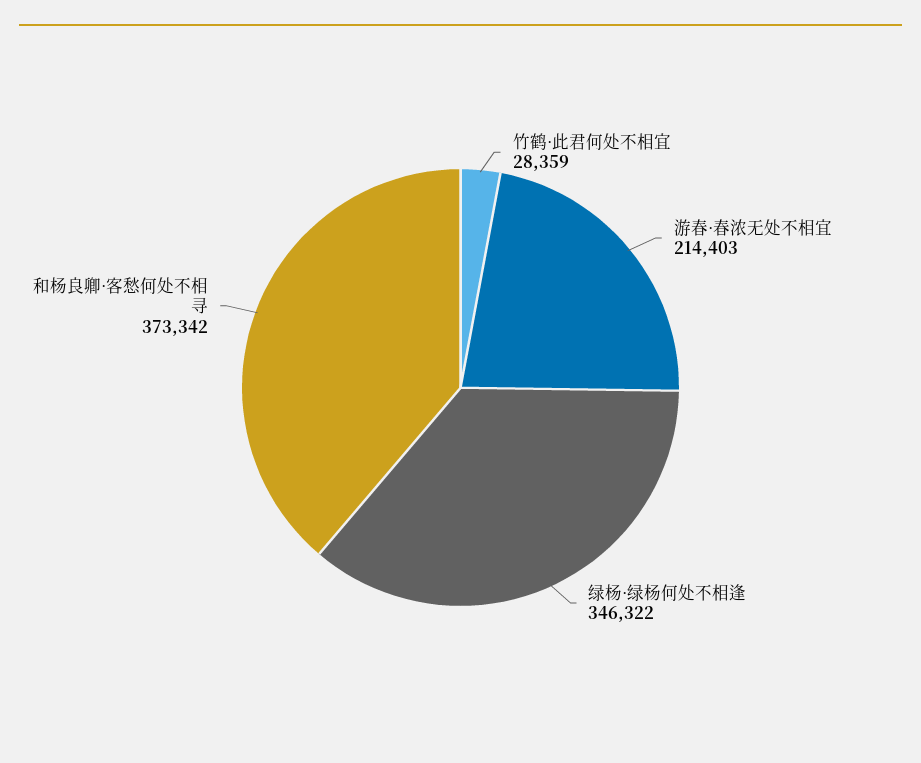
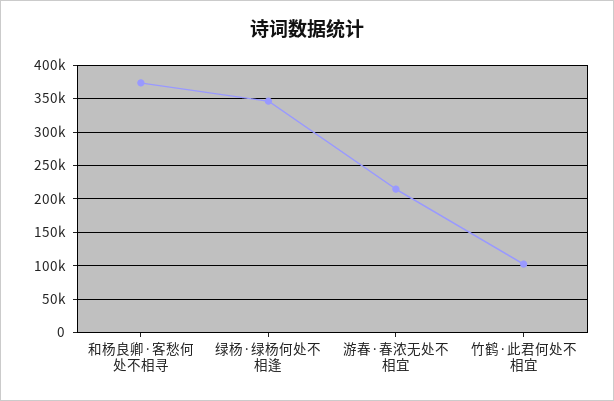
  {
-   "竹鹤·此君何处不相宜": 28359,
+   "竹鹤·此君何处不相宜": 100000,
    "游春·春浓无处不相宜": 214403,
    "绿杨·绿杨何处不相逢": 346322,
    "和杨良卿·客愁何处不相寻": 373342
  }

